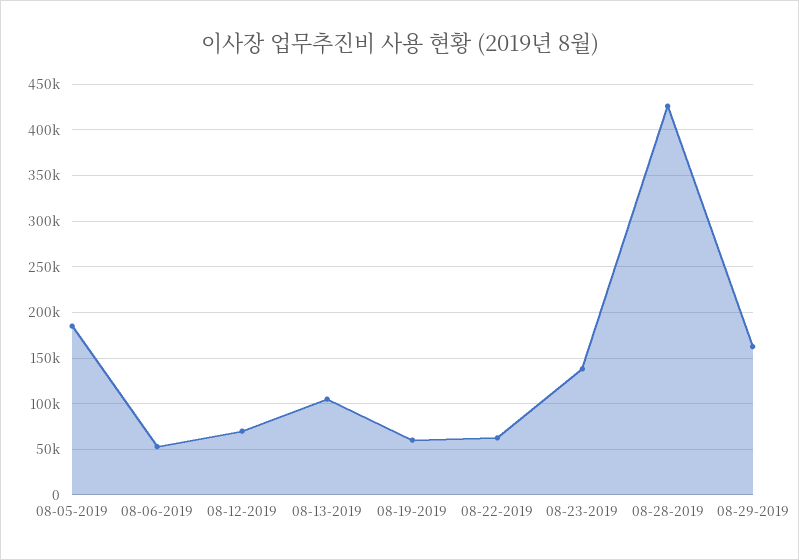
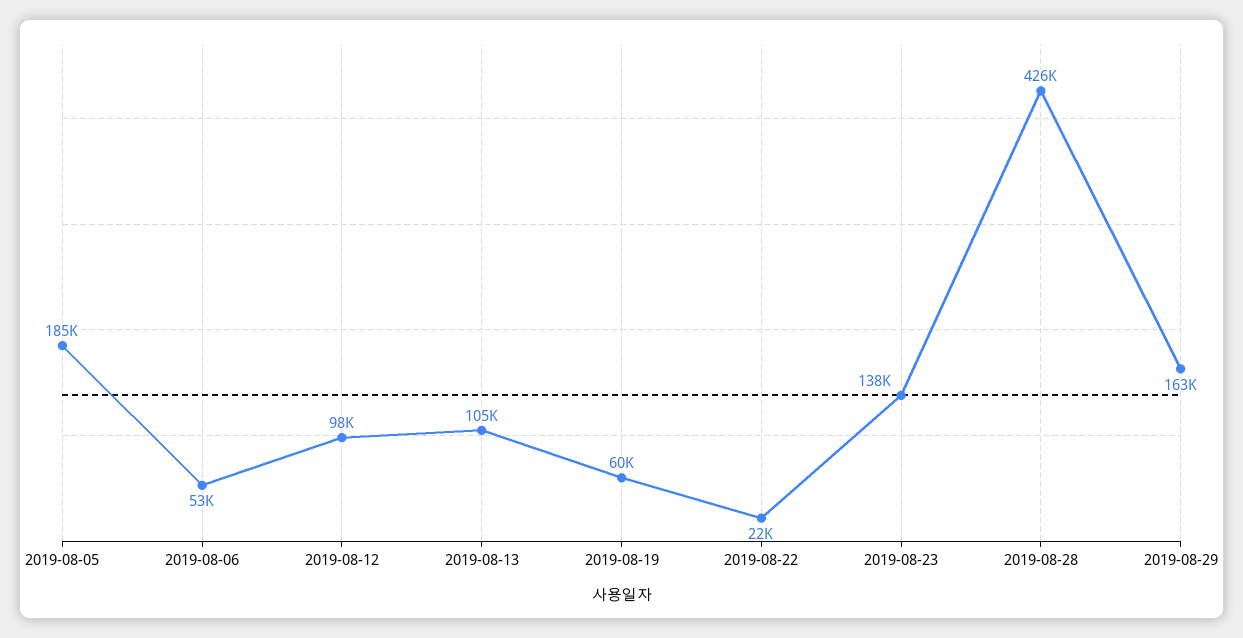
  {
    "08-05-2019": 185000,
    "08-06-2019": 53000,
-   "08-12-2019": 70000,
+   "08-12-2019": 98000,
    "08-13-2019": 105000,
    "08-19-2019": 60000,
-   "08-22-2019": 60000,
+   "08-22-2019": 22000,
    "08-23-2019": 138000,
    "08-28-2019": 426000,
    "08-29-2019": 163000
  }

